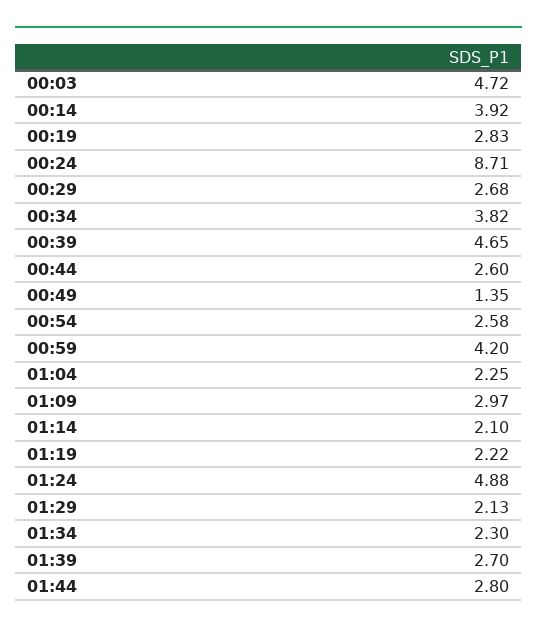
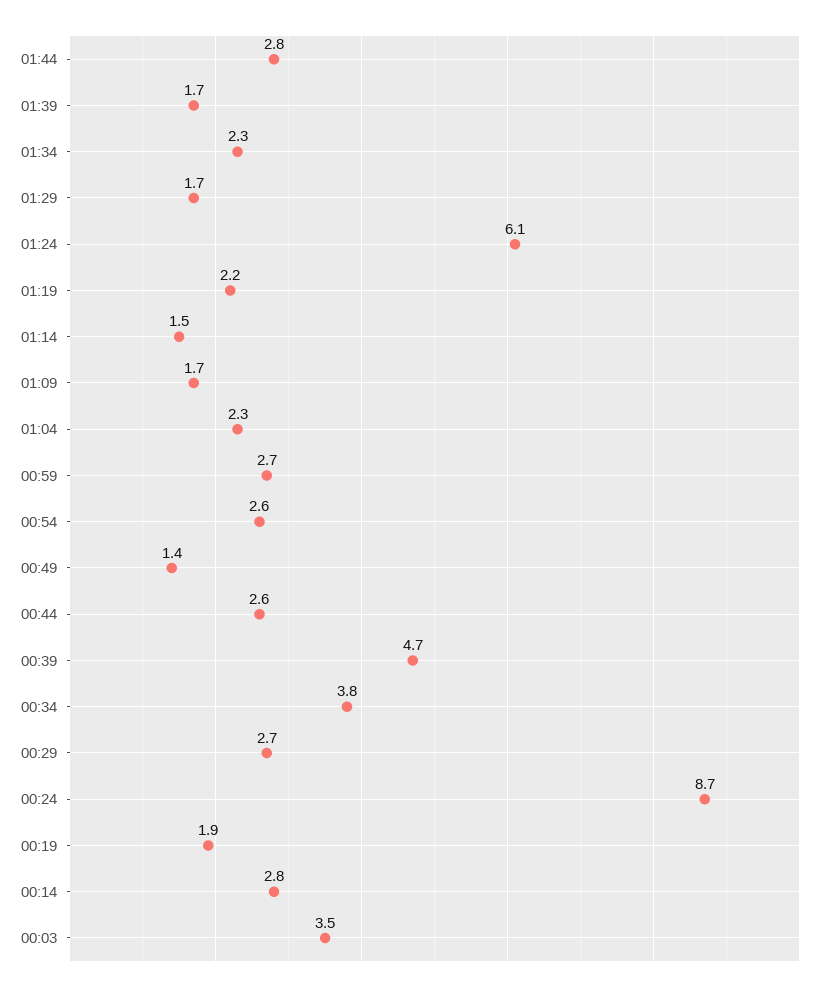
  {
-   "00:03": 4.72,
+   "00:03": 3.5,
-   "00:14": 3.92,
+   "00:14": 2.8,
-   "00:19": 2.83,
+   "00:19": 1.9,
    "00:24": 8.71,
    "00:29": 2.68,
    "00:34": 3.82,
    "00:39": 4.65,
    "00:44": 2.6,
    "00:49": 1.35,
    "00:54": 2.58,
-   "00:59": 4.2,
+   "00:59": 2.7,
    "01:04": 2.25,
-   "01:09": 2.97,
+   "01:09": 1.7,
-   "01:14": 2.1,
+   "01:14": 1.5,
    "01:19": 2.22,
-   "01:24": 4.88,
+   "01:24": 6.1,
-   "01:29": 2.13,
+   "01:29": 1.7,
    "01:34": 2.3,
-   "01:39": 2.7,
+   "01:39": 1.7,
    "01:44": 2.8
  }

